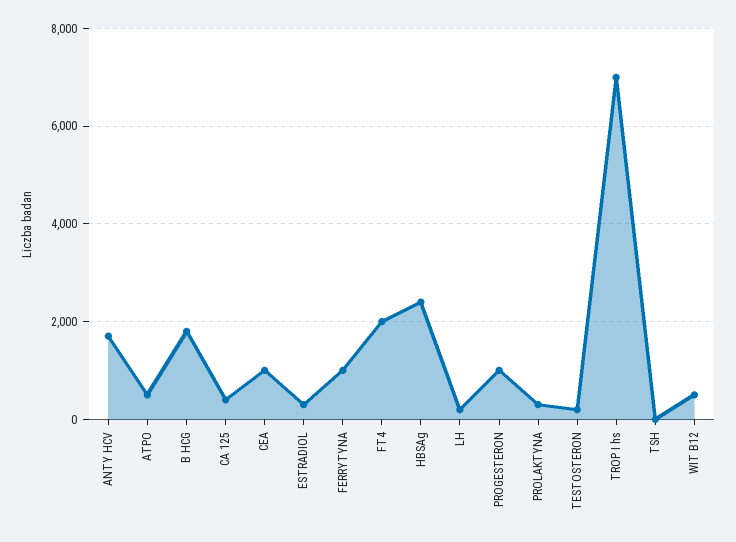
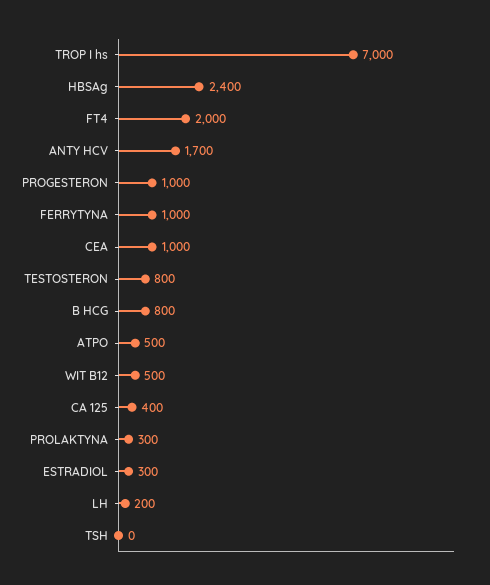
  {
    "ANTY HCV": 1700,
    "ATPO": 500,
-   "B HCG": 1800,
+   "B HCG": 800,
    "CA 125": 400,
    "CEA": 1000,
    "ESTRADIOL": 300,
    "FERRYTYNA": 1000,
    "FT4": 2000,
    "HBSAg": 2400,
    "LH": 200,
    "PROGESTERON": 1000,
    "PROLAKTYNA": 300,
-   "TESTOSTERON": 200,
+   "TESTOSTERON": 800,
    "TROP I hs": 7000,
    "TSH": 0,
    "WIT B12": 500
  }

